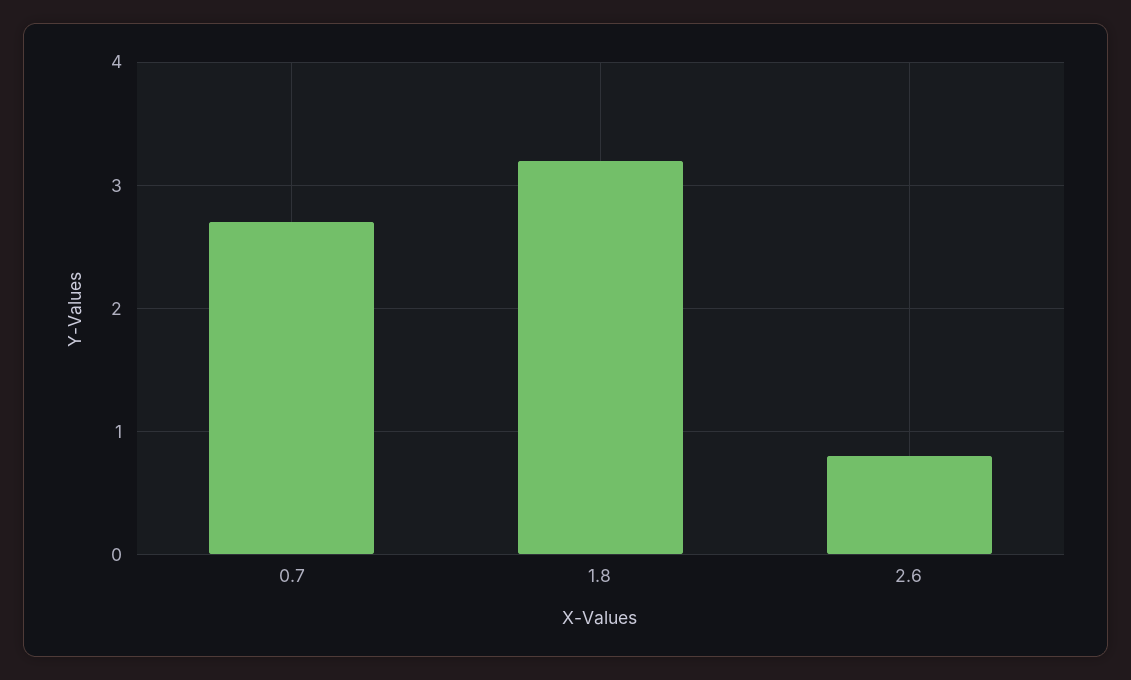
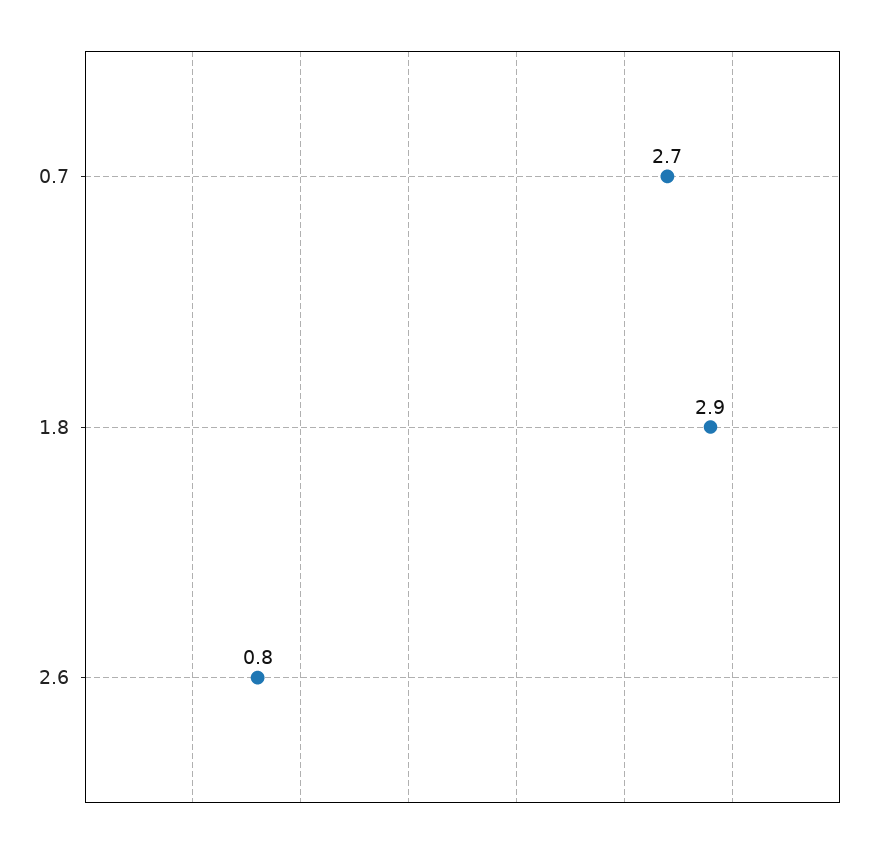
  {
    "0.7": 2.7,
-   "1.8": 3.2,
+   "1.8": 2.9,
    "2.6": 0.8
  }

